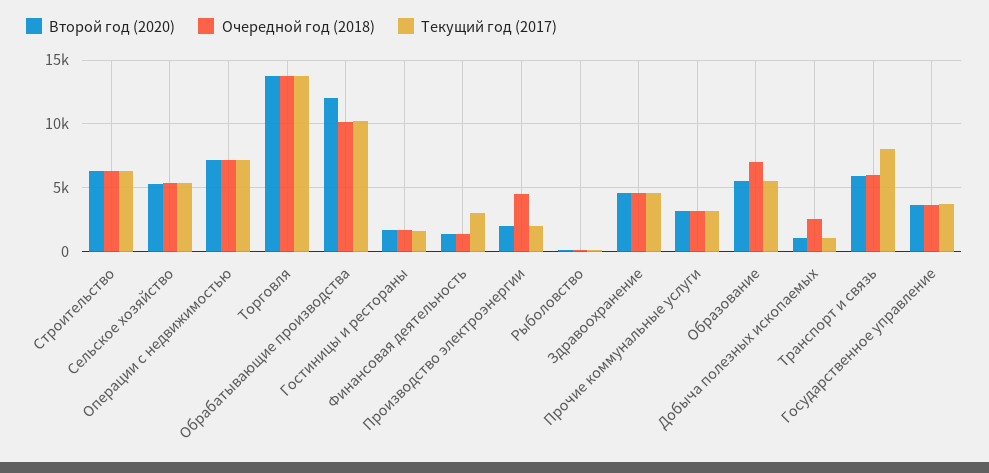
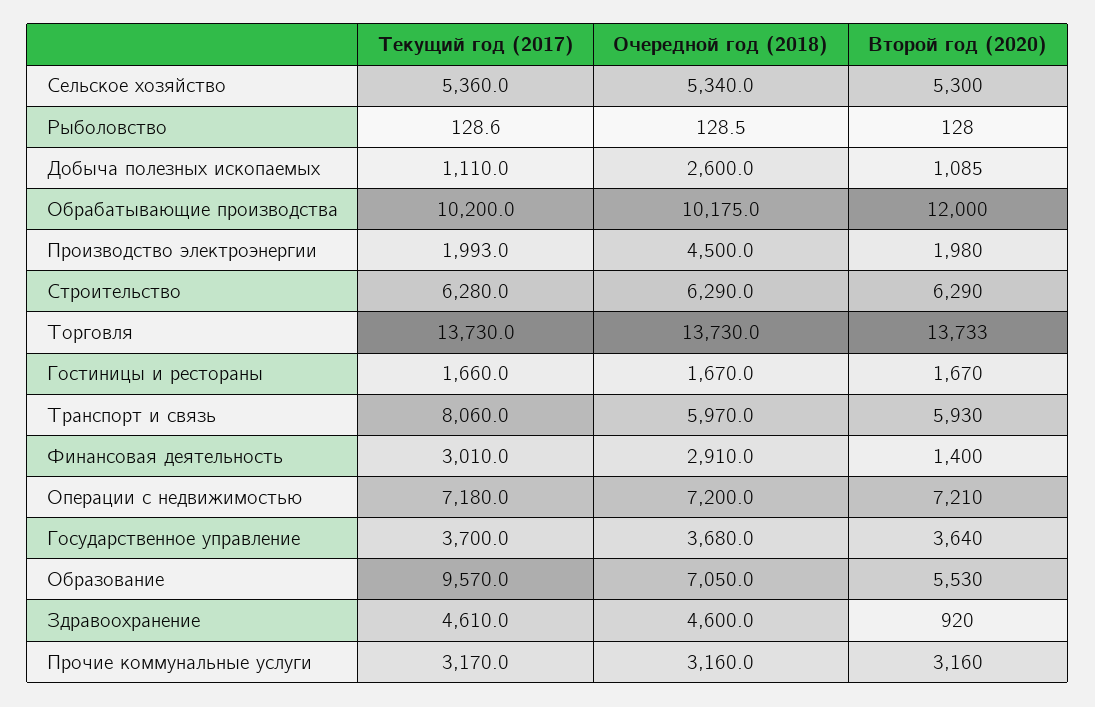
  {
    "Второй год (2020)": {
      "Строительство": 6290,
      "Сельское хозяйство": 5300,
      "Операции с недвижимостью": 7210,
      "Торговля": 13733,
      "Обрабатывающие производства": 12000,
      "Гостиницы и рестораны": 1670,
      "Финансовая деятельность": 1400,
      "Производство электроэнергии": 1980,
      "Рыболовство": 128,
-     "Здравоохранение": 4500,
+     "Здравоохранение": 920,
      "Прочие коммунальные услуги": 3160,
      "Образование": 5530,
      "Добыча полезных ископаемых": 1085,
      "Транспорт и связь": 5930,
      "Государственное управление": 3640
    },
    "Очередной год (2018)": {
      "Строительство": 6290,
      "Сельское хозяйство": 5340,
      "Операции с недвижимостью": 7200,
      "Торговля": 13730,
      "Обрабатывающие производства": 10175,
      "Гостиницы и рестораны": 1670,
-     "Финансовая деятельность": 1500,
+     "Финансовая деятельность": 2910,
      "Производство электроэнергии": 4500,
      "Рыболовство": 128.5,
      "Здравоохранение": 4600,
      "Прочие коммунальные услуги": 3160,
      "Образование": 7050,
      "Добыча полезных ископаемых": 2600,
      "Транспорт и связь": 5970,
      "Государственное управление": 3680
    },
    "Текущий год (2017)": {
      "Строительство": 6280,
      "Сельское хозяйство": 5360,
      "Операции с недвижимостью": 7180,
      "Торговля": 13730,
      "Обрабатывающие производства": 10200,
      "Гостиницы и рестораны": 1660,
      "Финансовая деятельность": 3010,
      "Производство электроэнергии": 1993,
      "Рыболовство": 128.6,
      "Здравоохранение": 4610,
      "Прочие коммунальные услуги": 3170,
-     "Образование": 5500,
+     "Образование": 9570,
      "Добыча полезных ископаемых": 1110,
      "Транспорт и связь": 8060,
      "Государственное управление": 3700
    }
  }

